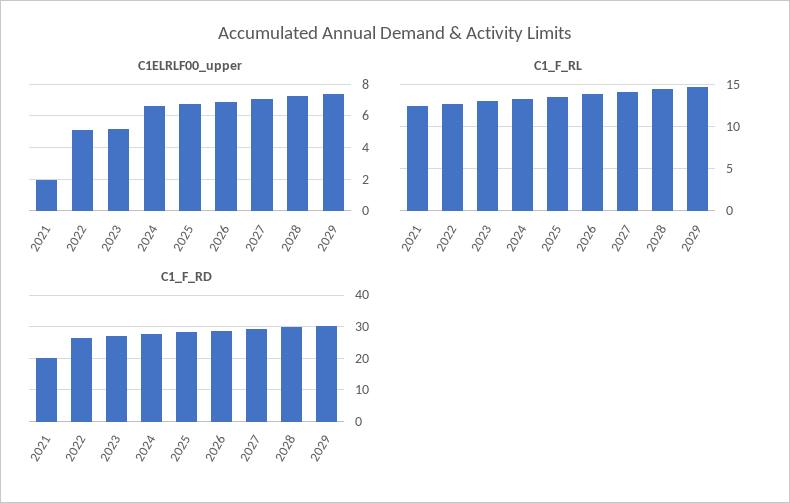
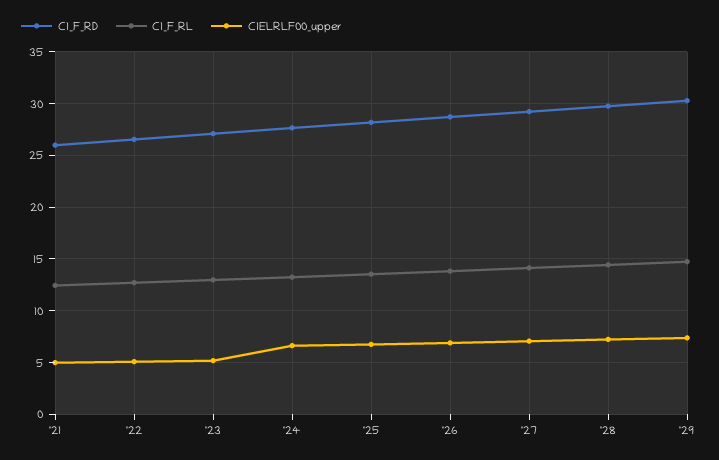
  {
    "C1ELRLF00_upper": {
-     "2021": 2,
+     "2021": 5,
      "2022": 5,
      "2023": 5,
      "2024": 6.5,
      "2025": 7,
      "2026": 7,
      "2027": 7,
      "2028": 7,
      "2029": 7.5
    },
    "C1_F_RL": {
      "2021": 12,
      "2022": 13,
      "2023": 13,
      "2024": 13,
      "2025": 14,
      "2026": 14,
      "2027": 14,
      "2028": 14,
      "2029": 15
    },
    "C1_F_RD": {
-     "2021": 20,
+     "2021": 26,
      "2022": 27,
      "2023": 27,
      "2024": 28,
      "2025": 28,
      "2026": 29,
      "2027": 29,
      "2028": 30,
      "2029": 30
    }
  }

